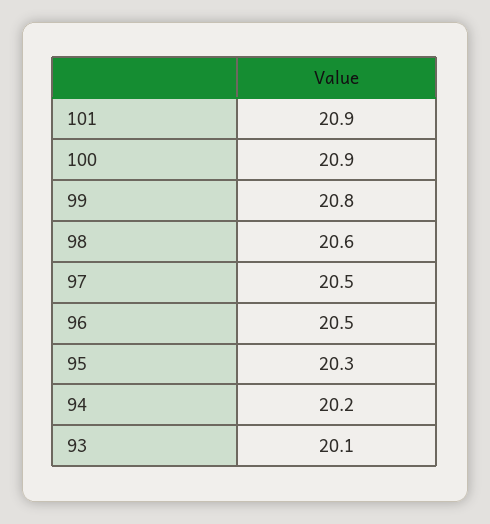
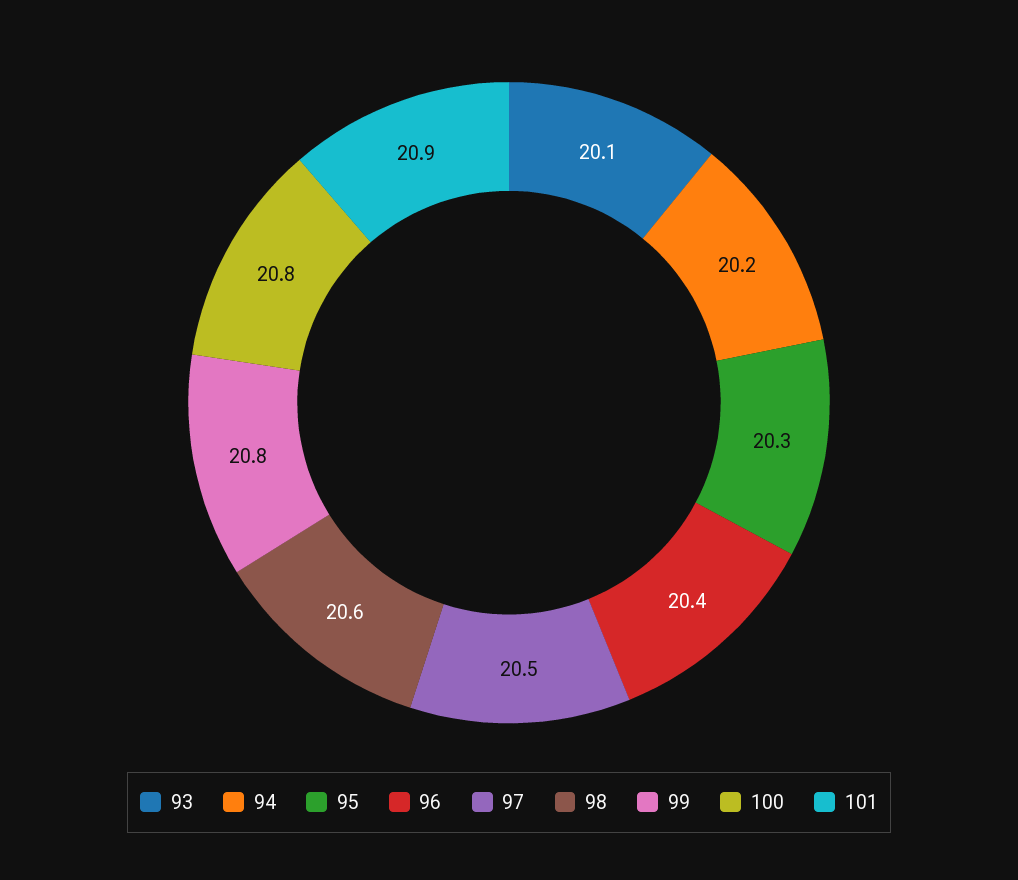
  {
    "101": 20.9,
-   "100": 20.9,
+   "100": 20.8,
    "99": 20.8,
    "98": 20.6,
    "97": 20.5,
-   "96": 20.5,
+   "96": 20.4,
    "95": 20.3,
    "94": 20.2,
    "93": 20.1
  }

